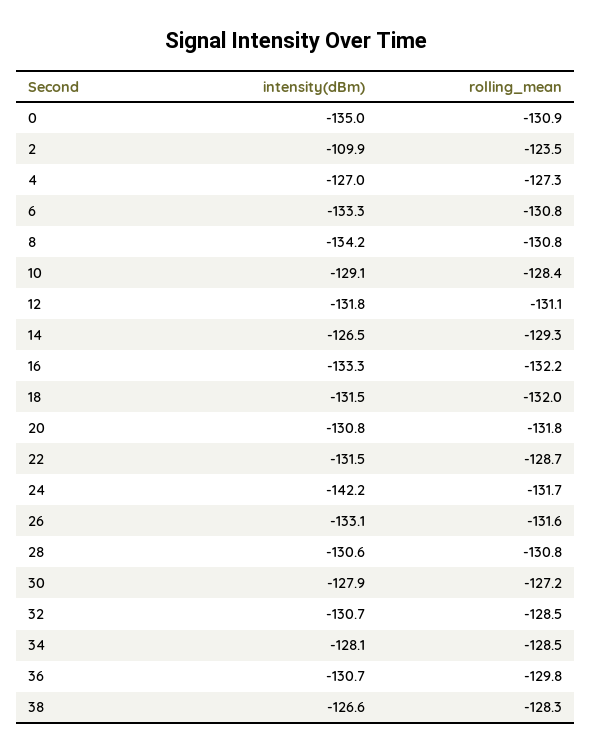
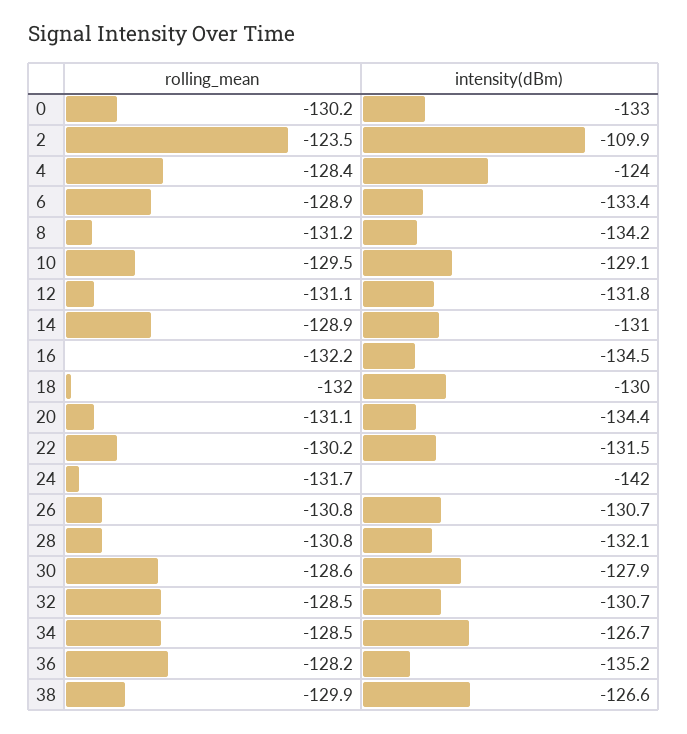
  {
    "intensity(dBm)": {
-     "0": -135,
+     "0": -133,
      "2": -109.9,
-     "4": -127,
+     "4": -124,
-     "6": -133.3,
+     "6": -133.4,
      "8": -134.2,
      "10": -129.1,
      "12": -131.8,
-     "14": -126.5,
+     "14": -131,
-     "16": -133.3,
+     "16": -134.5,
-     "18": -131.5,
+     "18": -130,
-     "20": -130.8,
+     "20": -134.4,
      "22": -131.5,
-     "24": -142.2,
+     "24": -142,
-     "26": -133.1,
+     "26": -130.7,
-     "28": -130.6,
+     "28": -132.1,
      "30": -127.9,
      "32": -130.7,
-     "34": -128.1,
+     "34": -126.7,
-     "36": -130.7,
+     "36": -135.2,
      "38": -126.6
    },
    "rolling_mean": {
-     "0": -130.9,
+     "0": -130.2,
      "2": -123.5,
-     "4": -127.3,
+     "4": -128.4,
-     "6": -130.8,
+     "6": -128.9,
-     "8": -130.8,
+     "8": -131.2,
-     "10": -128.4,
+     "10": -129.5,
      "12": -131.1,
-     "14": -129.3,
+     "14": -128.9,
      "16": -132.2,
      "18": -132,
-     "20": -131.8,
+     "20": -131.1,
-     "22": -128.7,
+     "22": -130.2,
      "24": -131.7,
-     "26": -131.6,
+     "26": -130.8,
      "28": -130.8,
-     "30": -127.2,
+     "30": -128.6,
      "32": -128.5,
      "34": -128.5,
-     "36": -129.8,
+     "36": -128.2,
-     "38": -128.3
+     "38": -129.9
    }
  }

